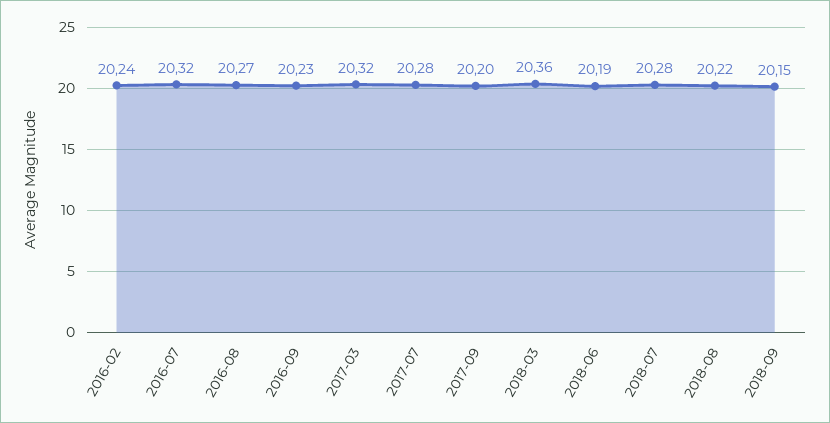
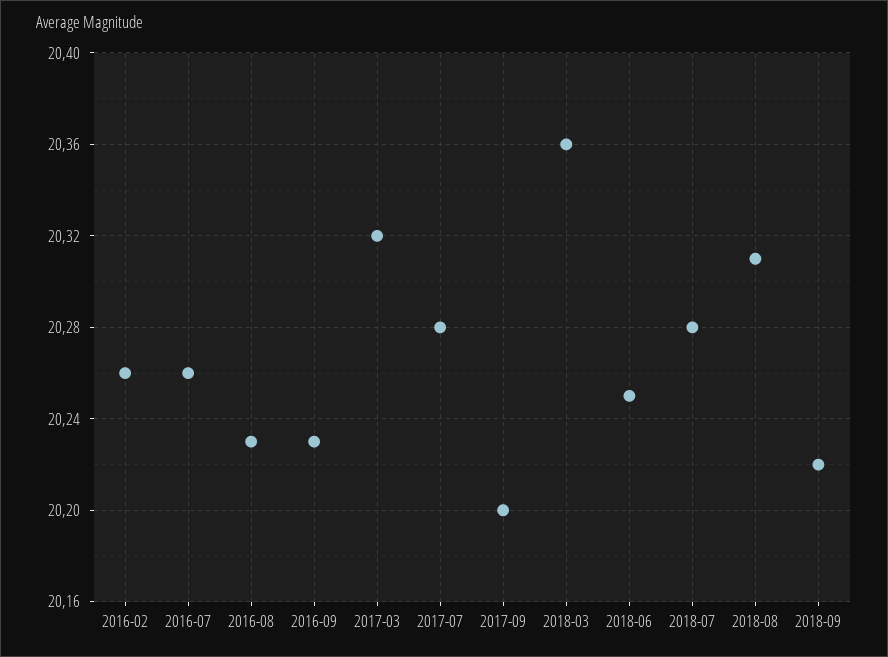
  {
-   "2016-02": 20.24,
+   "2016-02": 20.26,
-   "2016-07": 20.32,
+   "2016-07": 20.26,
-   "2016-08": 20.27,
+   "2016-08": 20.23,
    "2016-09": 20.23,
    "2017-03": 20.32,
    "2017-07": 20.28,
    "2017-09": 20.2,
    "2018-03": 20.36,
-   "2018-06": 20.19,
+   "2018-06": 20.25,
    "2018-07": 20.28,
-   "2018-08": 20.22,
+   "2018-08": 20.31,
-   "2018-09": 20.15
+   "2018-09": 20.22
  }

